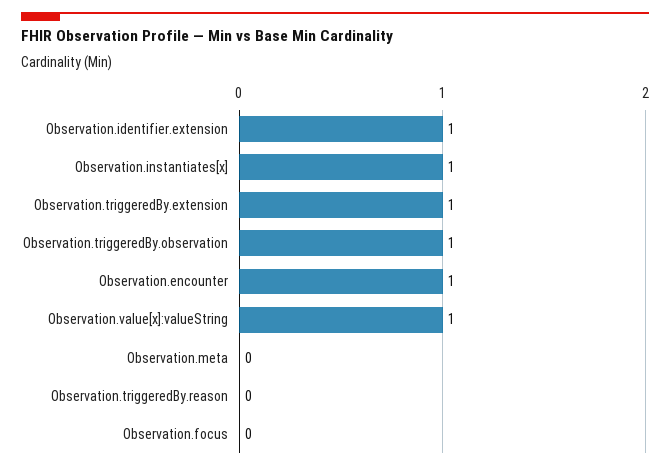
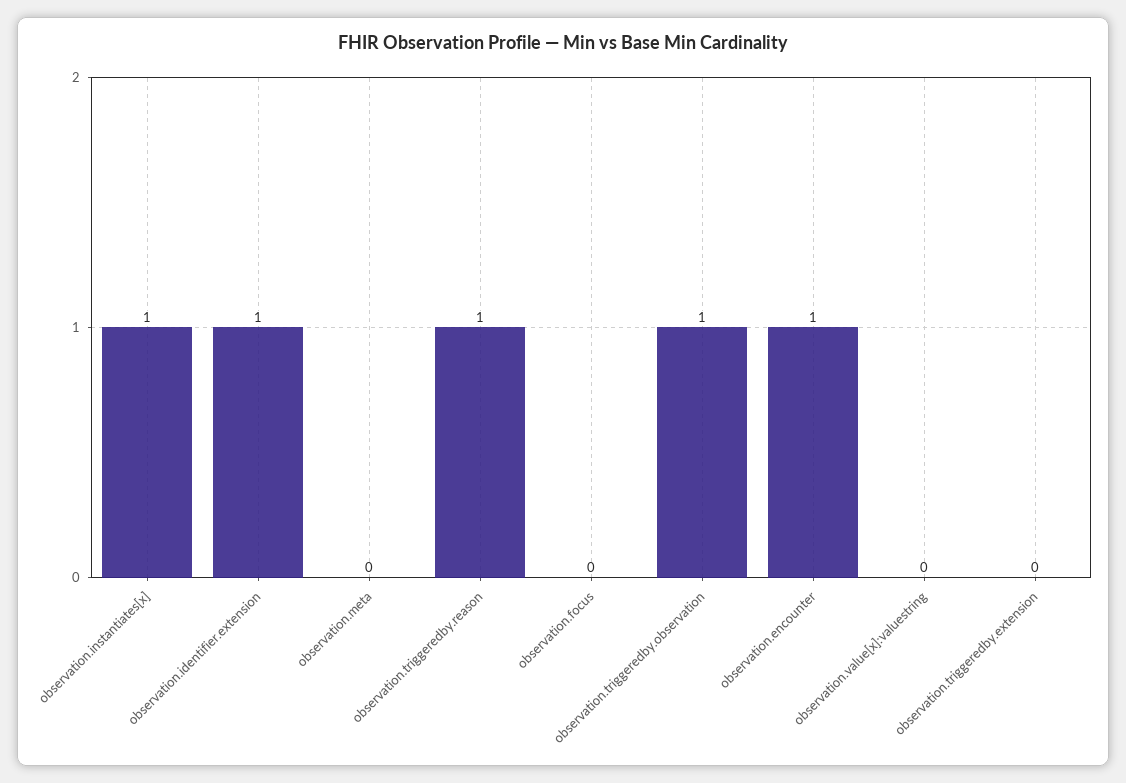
  {
    "Observation.identifier.extension": 1,
    "Observation.instantiates[x]": 1,
-   "Observation.triggeredBy.extension": 1,
+   "Observation.triggeredBy.extension": 0,
    "Observation.triggeredBy.observation": 1,
    "Observation.encounter": 1,
-   "Observation.value[x]:valueString": 1,
+   "Observation.value[x]:valueString": 0,
    "Observation.meta": 0,
-   "Observation.triggeredBy.reason": 0,
+   "Observation.triggeredBy.reason": 1,
    "Observation.focus": 0
  }

